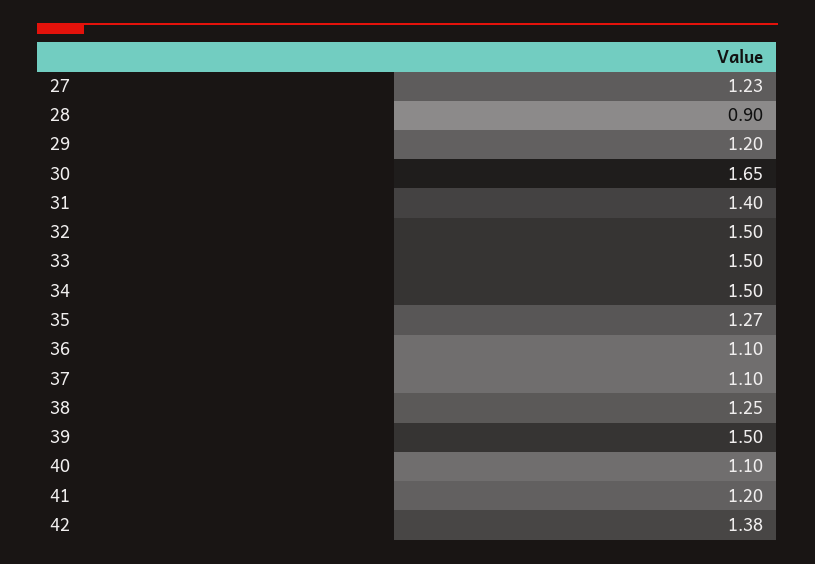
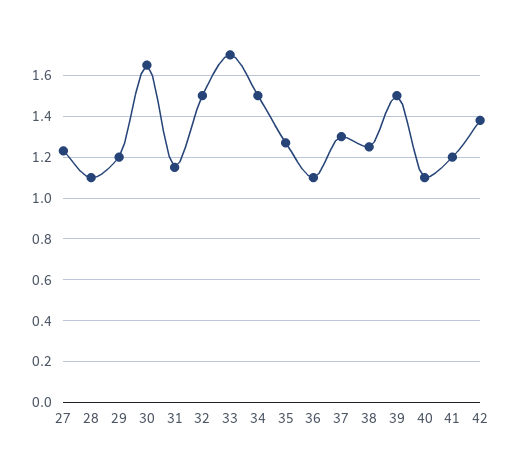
  {
    "27": 1.23,
-   "28": 0.9,
+   "28": 1.1,
    "29": 1.2,
    "30": 1.65,
-   "31": 1.4,
+   "31": 1.15,
    "32": 1.5,
-   "33": 1.5,
+   "33": 1.7,
    "34": 1.5,
    "35": 1.27,
    "36": 1.1,
-   "37": 1.1,
+   "37": 1.3,
    "38": 1.25,
    "39": 1.5,
    "40": 1.1,
    "41": 1.2,
    "42": 1.38
  }

